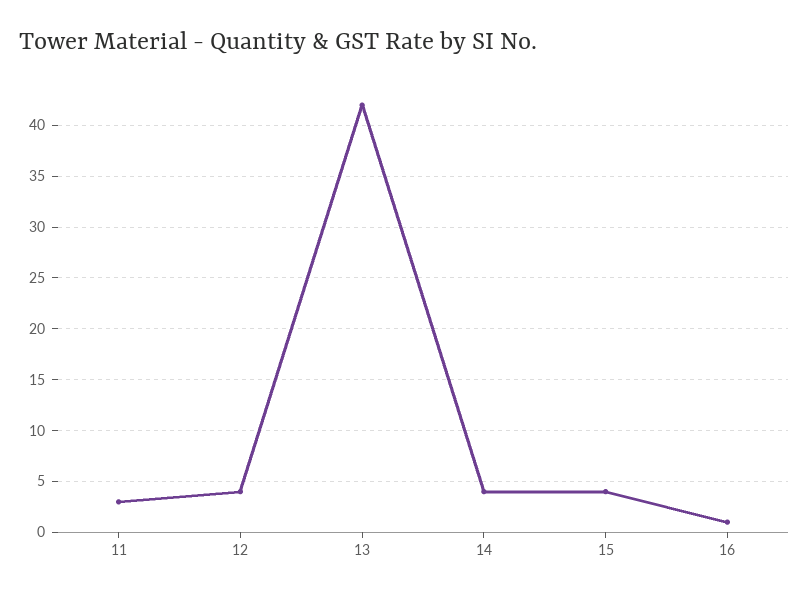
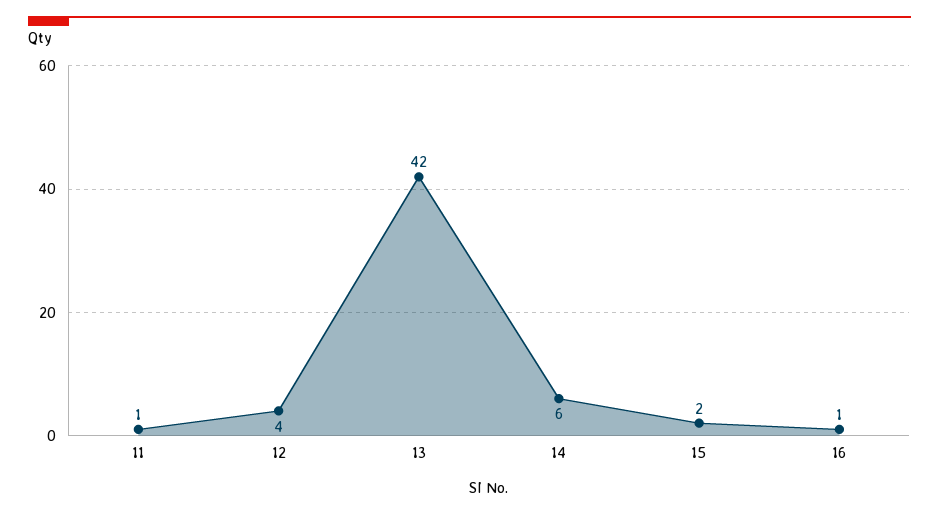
  {
-   "11": 3,
+   "11": 1,
    "12": 4,
    "13": 42,
-   "14": 4,
+   "14": 6,
-   "15": 4,
+   "15": 2,
    "16": 1
  }

